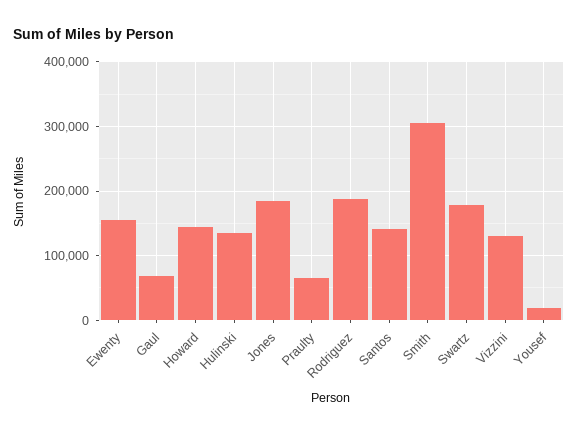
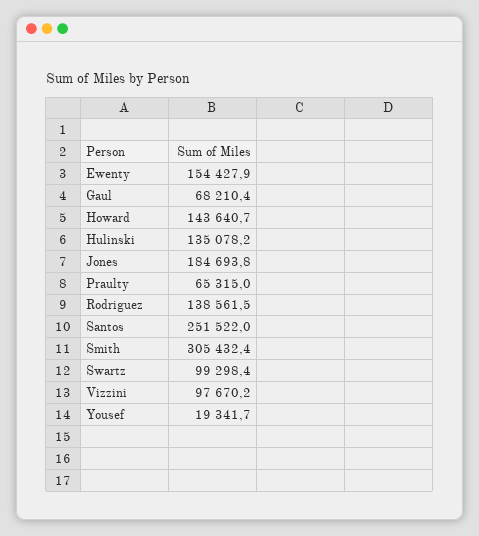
  {
    "Ewenty": 154427.9,
    "Gaul": 68210.4,
    "Howard": 143640.7,
    "Hulinski": 135078.2,
    "Jones": 184693.8,
    "Praulty": 65315,
-   "Rodriguez": 190000,
+   "Rodriguez": 138561.5,
-   "Santos": 140000,
+   "Santos": 251522,
    "Smith": 305432.4,
-   "Swartz": 180000,
+   "Swartz": 99298.4,
-   "Vizzini": 130000,
+   "Vizzini": 97670.2,
    "Yousef": 19341.7
  }

